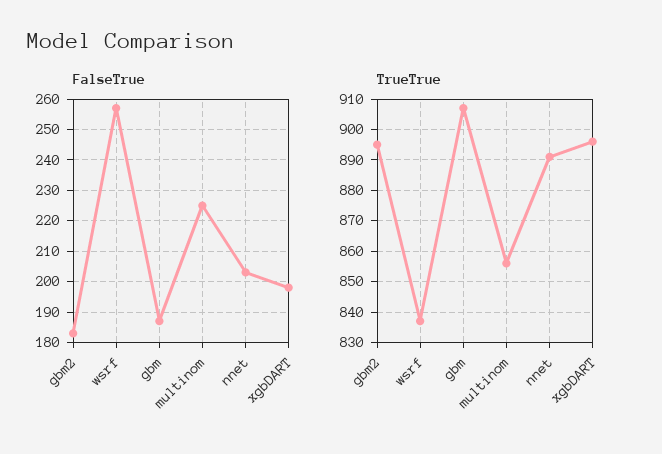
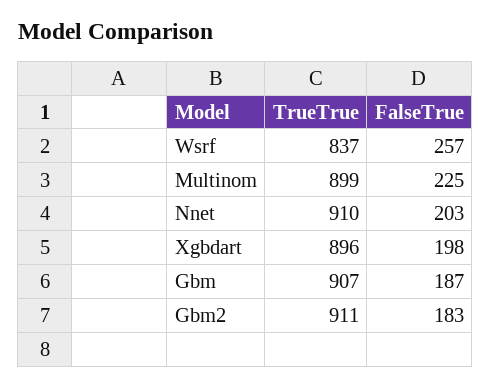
  {
    "FalseTrue": {
      "gbm2": 183,
      "wsrf": 257,
      "gbm": 187,
      "multinom": 225,
      "nnet": 203,
      "xgbDART": 198
    },
    "TrueTrue": {
-     "gbm2": 895,
+     "gbm2": 911,
      "wsrf": 837,
      "gbm": 907,
-     "multinom": 855,
+     "multinom": 899,
-     "nnet": 890,
+     "nnet": 910,
      "xgbDART": 896
    }
  }

